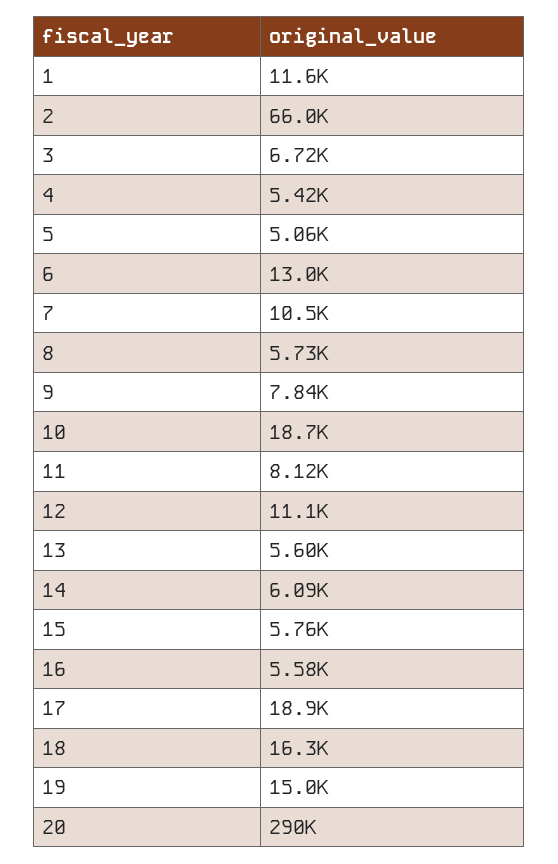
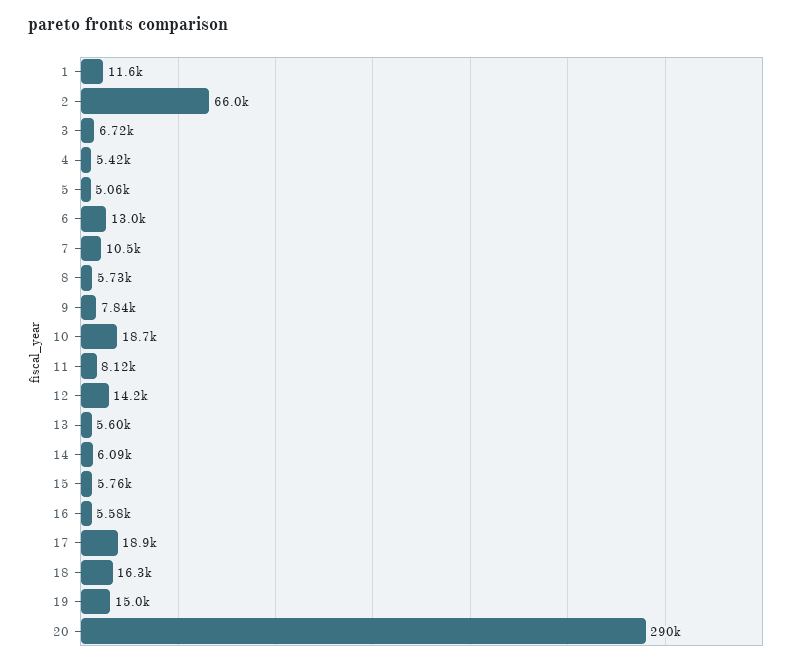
  {
    "1": 11600,
    "2": 66000,
    "3": 6720,
    "4": 5420,
    "5": 5060,
    "6": 13000,
    "7": 10500,
    "8": 5730,
    "9": 7840,
    "10": 18700,
    "11": 8120,
-   "12": 11100,
+   "12": 14200,
    "13": 5600,
    "14": 6090,
    "15": 5760,
    "16": 5580,
    "17": 18900,
    "18": 16300,
    "19": 15000,
    "20": 290000
  }

